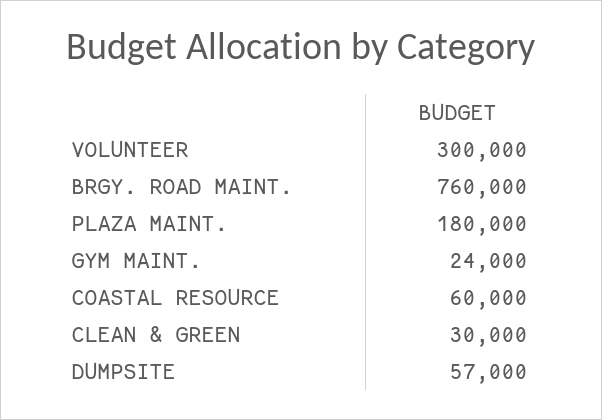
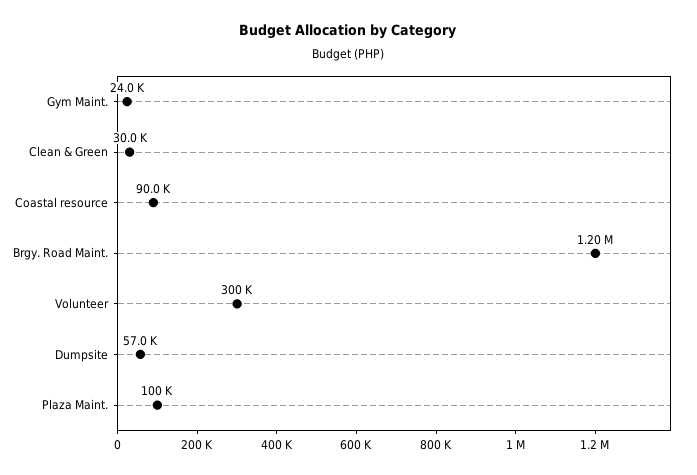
  {
    "VOLUNTEER": 300000,
-   "BRGY. ROAD MAINT.": 760000,
+   "BRGY. ROAD MAINT.": 1200000,
-   "PLAZA MAINT.": 180000,
+   "PLAZA MAINT.": 100000,
    "GYM MAINT.": 24000,
-   "COASTAL RESOURCE": 60000,
+   "COASTAL RESOURCE": 90000,
    "CLEAN & GREEN": 30000,
    "DUMPSITE": 57000
  }

